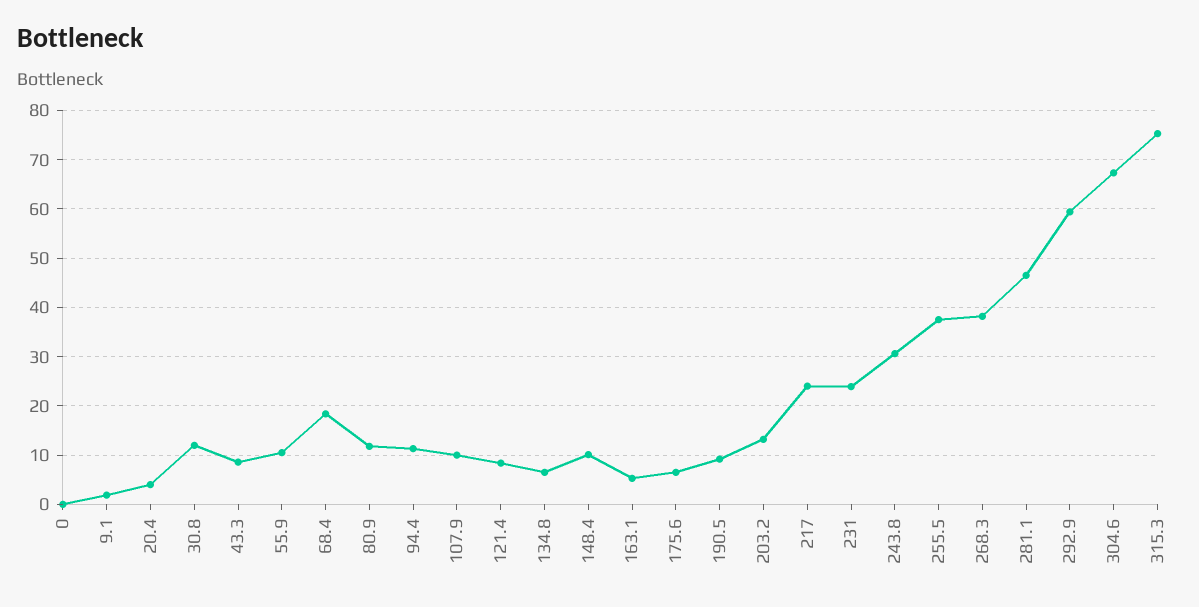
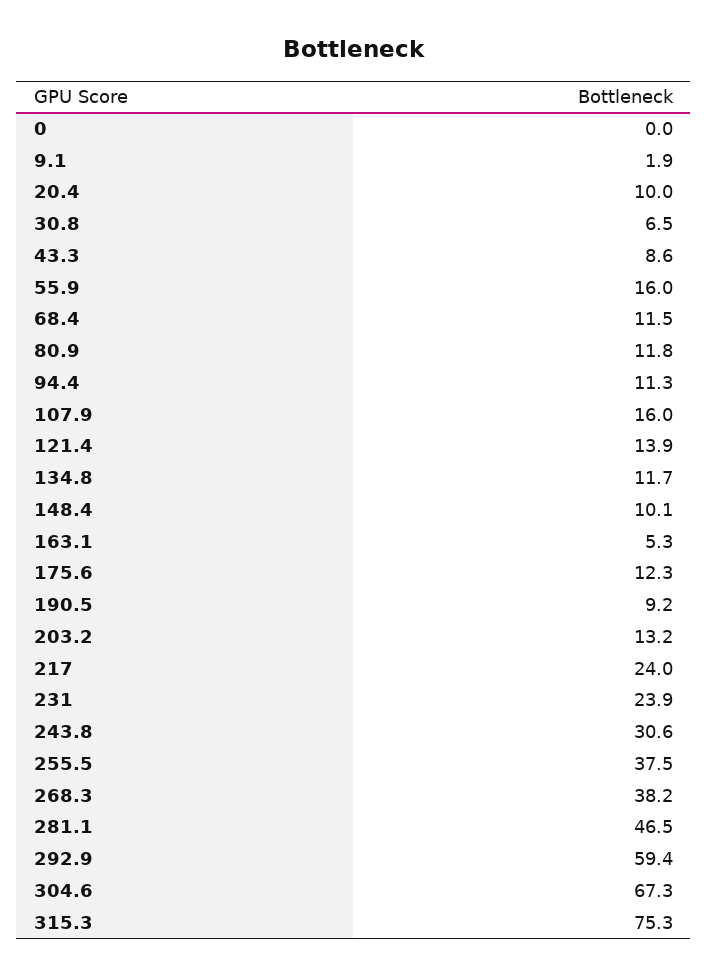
  {
    "0": 0,
    "9.1": 1.9,
-   "20.4": 4,
+   "20.4": 10,
-   "30.8": 12,
+   "30.8": 6.5,
    "43.3": 8.6,
-   "55.9": 10,
+   "55.9": 16,
-   "68.4": 18,
+   "68.4": 11.5,
    "80.9": 11.8,
    "94.4": 11.3,
-   "107.9": 10,
+   "107.9": 16,
-   "121.4": 8,
+   "121.4": 13.9,
-   "134.8": 6,
+   "134.8": 11.7,
    "148.4": 10.1,
    "163.1": 5.3,
-   "175.6": 6,
+   "175.6": 12.3,
    "190.5": 9.2,
    "203.2": 13.2,
    "217": 24,
    "231": 23.9,
    "243.8": 30.6,
    "255.5": 37.5,
    "268.3": 38.2,
    "281.1": 46.5,
    "292.9": 59.4,
    "304.6": 67.3,
    "315.3": 75.3
  }

